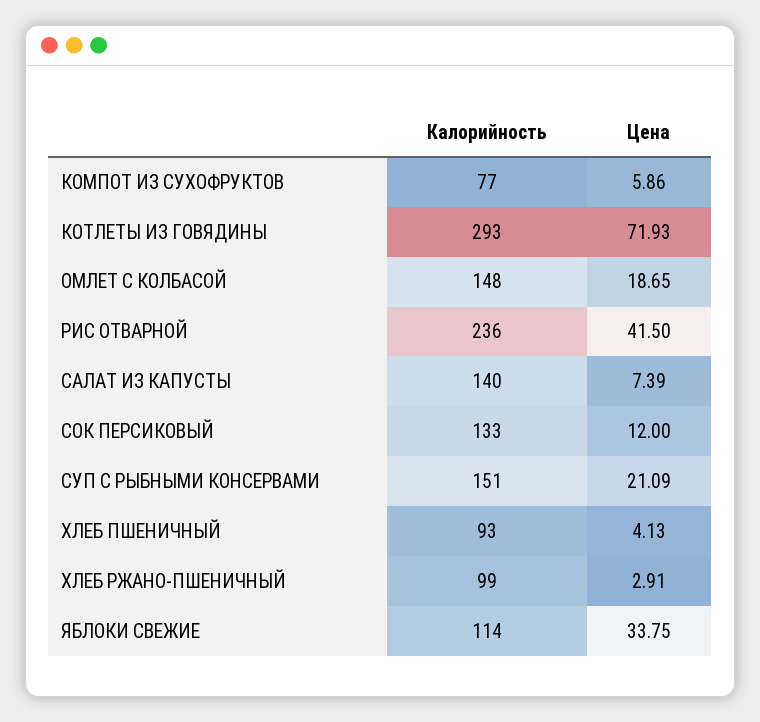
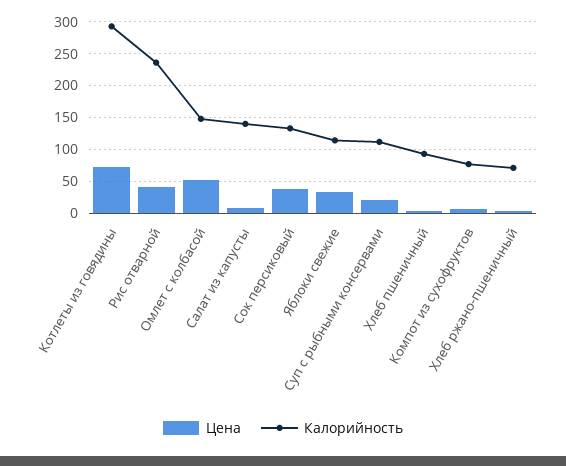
  {
    "Калорийность": {
      "КОМПОТ ИЗ СУХОФРУКТОВ": 77,
      "КОТЛЕТЫ ИЗ ГОВЯДИНЫ": 293,
      "ОМЛЕТ С КОЛБАСОЙ": 148,
      "РИС ОТВАРНОЙ": 236,
      "САЛАТ ИЗ КАПУСТЫ": 140,
      "СОК ПЕРСИКОВЫЙ": 133,
-     "СУП С РЫБНЫМИ КОНСЕРВАМИ": 151,
+     "СУП С РЫБНЫМИ КОНСЕРВАМИ": 110,
      "ХЛЕБ ПШЕНИЧНЫЙ": 93,
-     "ХЛЕБ РЖАНО-ПШЕНИЧНЫЙ": 99,
+     "ХЛЕБ РЖАНО-ПШЕНИЧНЫЙ": 70,
      "ЯБЛОКИ СВЕЖИЕ": 114
    },
    "Цена": {
      "КОМПОТ ИЗ СУХОФРУКТОВ": 5.86,
      "КОТЛЕТЫ ИЗ ГОВЯДИНЫ": 71.93,
-     "ОМЛЕТ С КОЛБАСОЙ": 18.65,
+     "ОМЛЕТ С КОЛБАСОЙ": 50,
      "РИС ОТВАРНОЙ": 41.5,
      "САЛАТ ИЗ КАПУСТЫ": 7.39,
-     "СОК ПЕРСИКОВЫЙ": 12,
+     "СОК ПЕРСИКОВЫЙ": 40,
      "СУП С РЫБНЫМИ КОНСЕРВАМИ": 21.09,
      "ХЛЕБ ПШЕНИЧНЫЙ": 4.13,
      "ХЛЕБ РЖАНО-ПШЕНИЧНЫЙ": 2.91,
      "ЯБЛОКИ СВЕЖИЕ": 33.75
    }
  }

